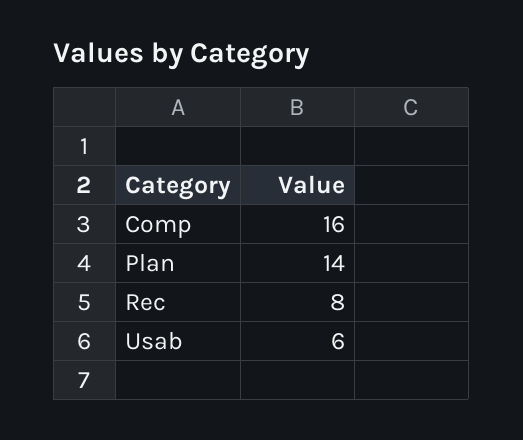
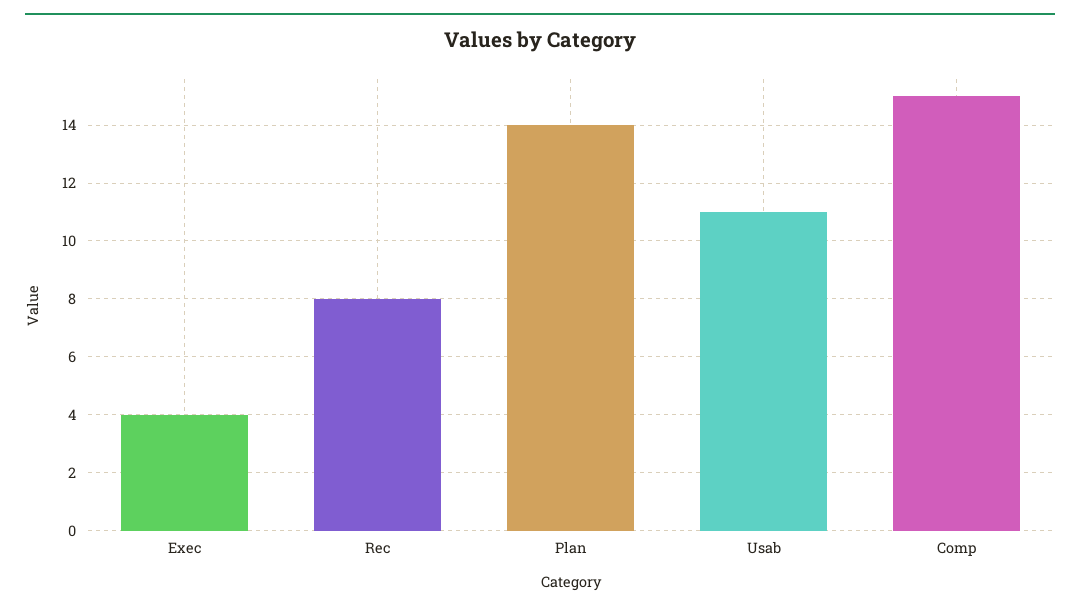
  {
-   "Comp": 16,
+   "Comp": 15,
    "Plan": 14,
    "Rec": 8,
-   "Usab": 6
+   "Usab": 11,
+   "Exec": 4
  }

